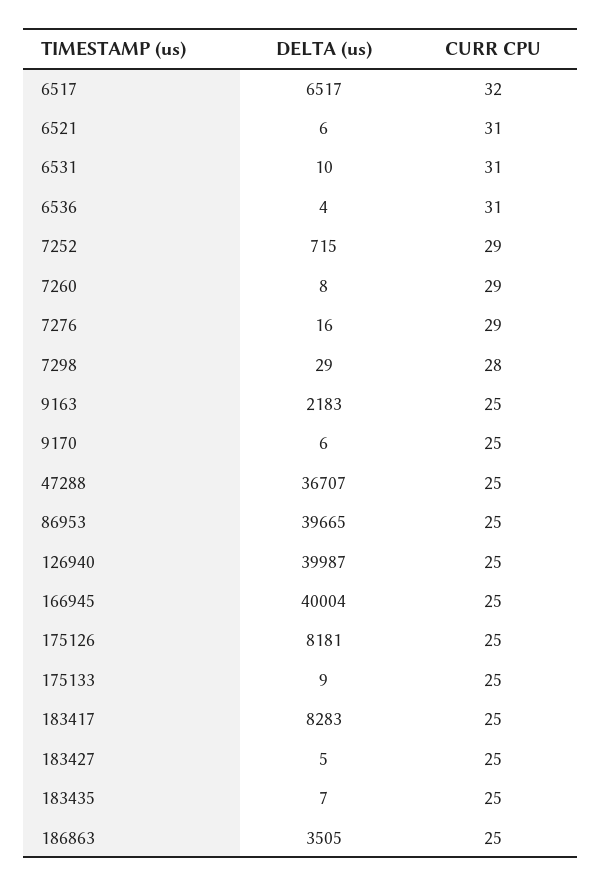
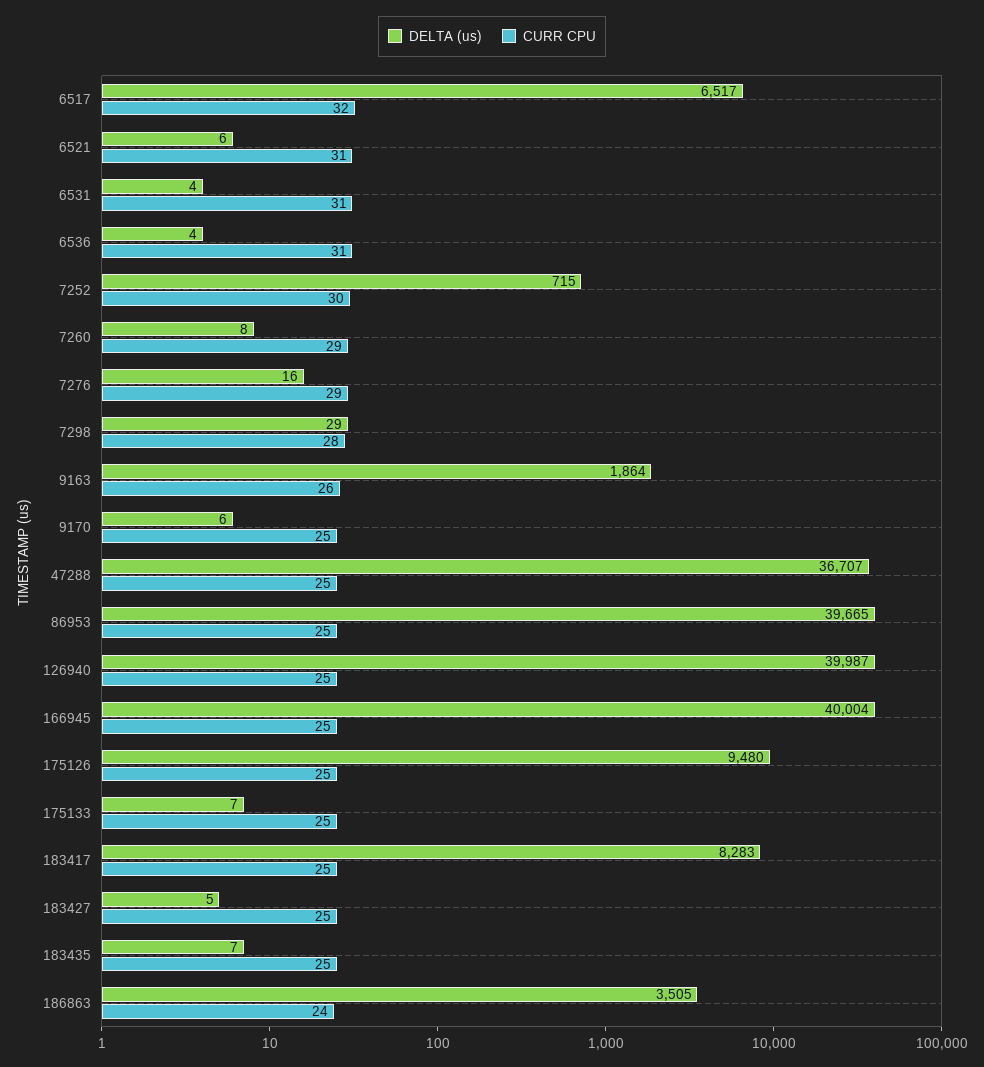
  {
    "DELTA (us)": {
      "6517": 6517,
      "6521": 6,
-     "6531": 10,
+     "6531": 4,
      "6536": 4,
      "7252": 715,
      "7260": 8,
      "7276": 16,
      "7298": 29,
-     "9163": 2183,
+     "9163": 1864,
      "9170": 6,
      "47288": 36707,
      "86953": 39665,
      "126940": 39987,
      "166945": 40004,
-     "175126": 8181,
+     "175126": 9480,
-     "175133": 9,
+     "175133": 7,
      "183417": 8283,
      "183427": 5,
      "183435": 7,
      "186863": 3505
    },
    "CURR CPU": {
      "6517": 32,
      "6521": 31,
      "6531": 31,
      "6536": 31,
-     "7252": 29,
+     "7252": 30,
      "7260": 29,
      "7276": 29,
      "7298": 28,
-     "9163": 25,
+     "9163": 26,
      "9170": 25,
      "47288": 25,
      "86953": 25,
      "126940": 25,
      "166945": 25,
      "175126": 25,
      "175133": 25,
      "183417": 25,
      "183427": 25,
      "183435": 25,
-     "186863": 25
+     "186863": 24
    }
  }

